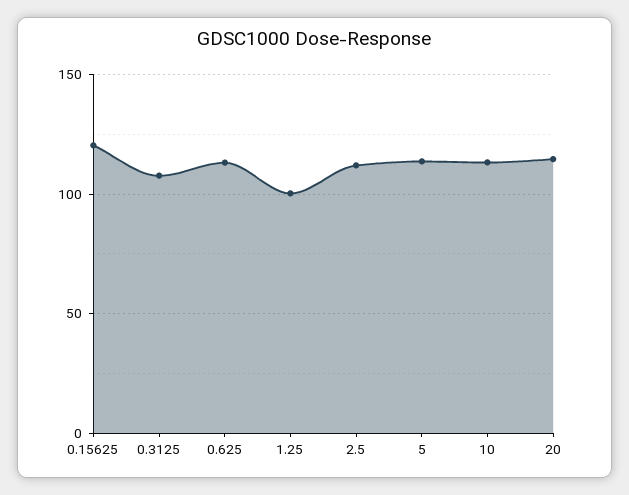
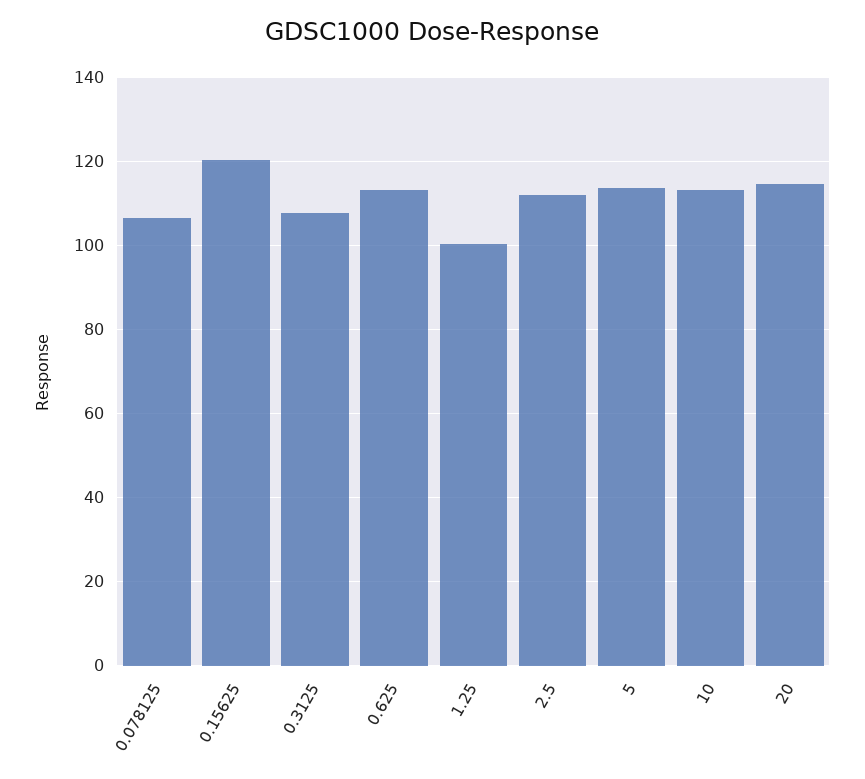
  {
    "0.15625": 120,
    "0.3125": 108,
    "0.625": 114,
    "1.25": 100,
    "2.5": 112,
    "5": 114,
    "10": 114,
-   "20": 114
+   "20": 114,
+   "0.078125": 106
  }

